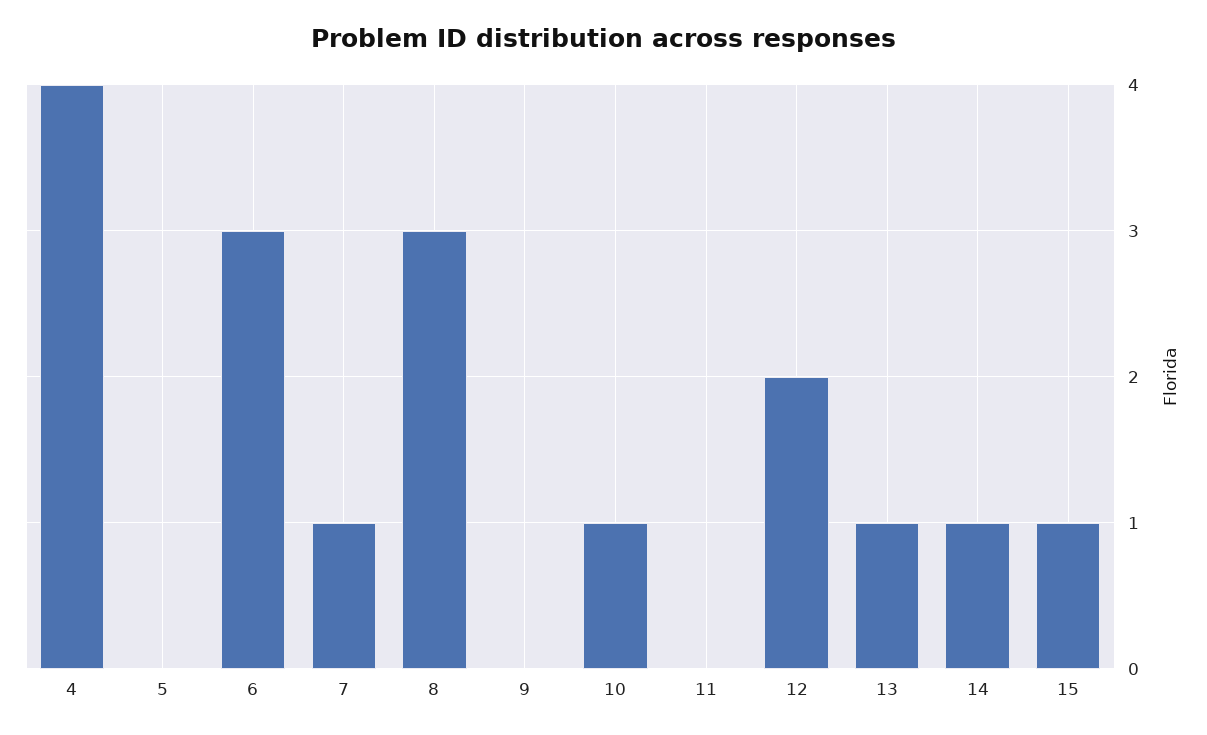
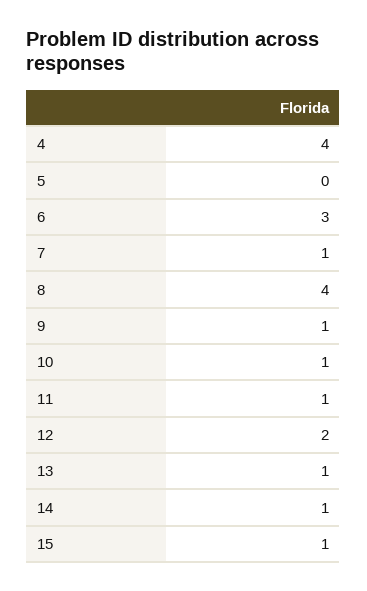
  {
    "4": 4,
    "5": 0,
    "6": 3,
    "7": 1,
-   "8": 3,
+   "8": 4,
-   "9": 0,
+   "9": 1,
    "10": 1,
-   "11": 0,
+   "11": 1,
    "12": 2,
    "13": 1,
    "14": 1,
    "15": 1
  }

